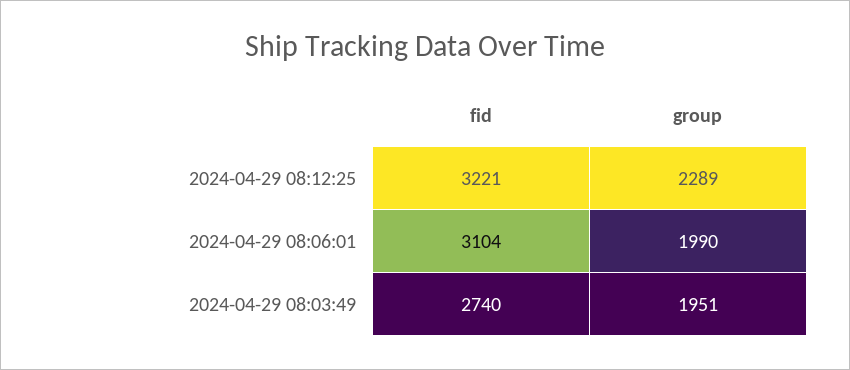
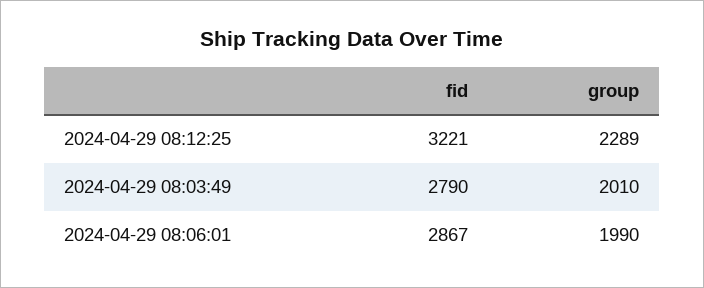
  {
    "fid": {
      "2024-04-29 08:12:25": 3221,
-     "2024-04-29 08:06:01": 3104,
+     "2024-04-29 08:06:01": 2867,
-     "2024-04-29 08:03:49": 2740
+     "2024-04-29 08:03:49": 2790
    },
    "group": {
      "2024-04-29 08:12:25": 2289,
      "2024-04-29 08:06:01": 1990,
-     "2024-04-29 08:03:49": 1951
+     "2024-04-29 08:03:49": 2010
    }
  }

